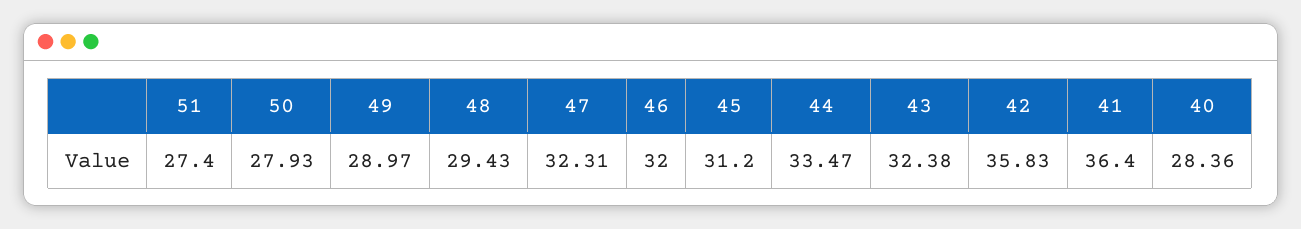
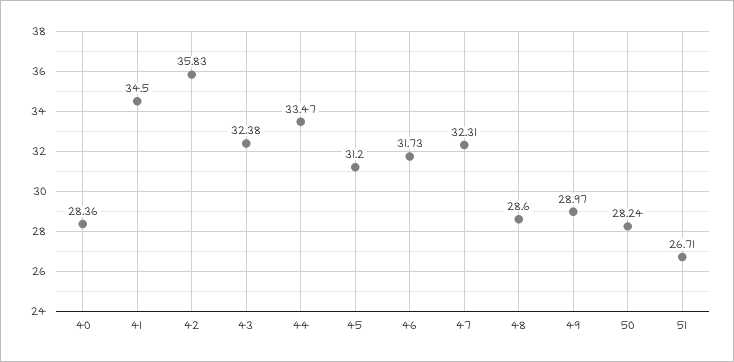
  {
-   "51": 27.4,
+   "51": 26.71,
-   "50": 27.93,
+   "50": 28.24,
    "49": 28.97,
-   "48": 29.43,
+   "48": 28.6,
    "47": 32.31,
-   "46": 32,
+   "46": 31.73,
    "45": 31.2,
    "44": 33.47,
    "43": 32.38,
    "42": 35.83,
-   "41": 36.4,
+   "41": 34.5,
    "40": 28.36
  }

